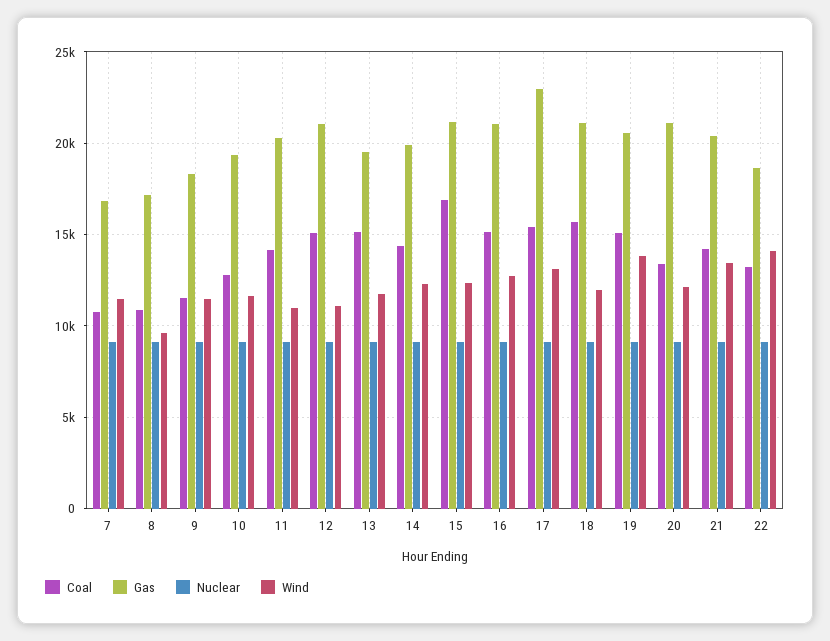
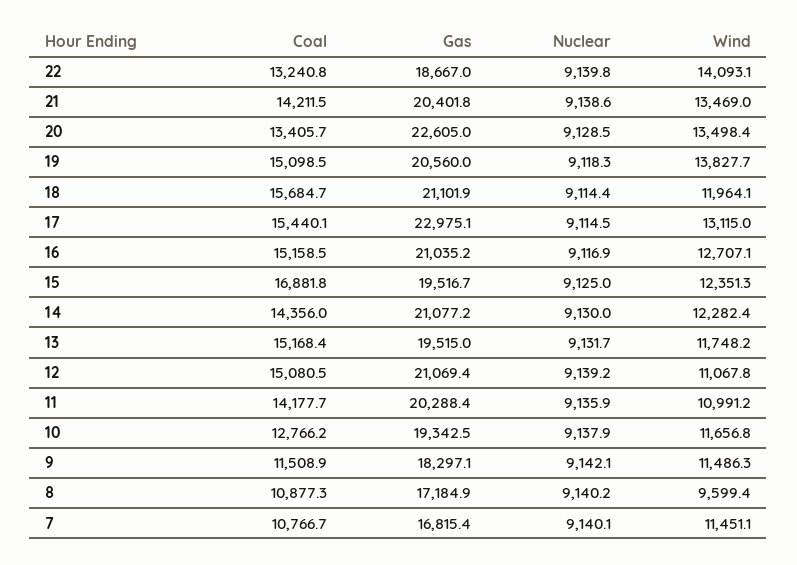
  {
    "Coal": {
      "7": 10766.7,
      "8": 10877.3,
      "9": 11508.9,
      "10": 12766.2,
      "11": 14177.7,
      "12": 15080.5,
      "13": 15168.4,
      "14": 14356,
      "15": 16881.8,
      "16": 15158.5,
      "17": 15440.1,
      "18": 15684.7,
      "19": 15098.5,
      "20": 13405.7,
      "21": 14211.5,
      "22": 13240.8
    },
    "Gas": {
      "7": 16815.4,
      "8": 17184.9,
      "9": 18297.1,
      "10": 19342.5,
      "11": 20288.4,
      "12": 21069.4,
      "13": 19515,
-     "14": 20000,
+     "14": 21077.2,
-     "15": 21000,
+     "15": 19516.7,
      "16": 21035.2,
      "17": 22975.1,
      "18": 21101.9,
      "19": 20560,
-     "20": 21000,
+     "20": 22605,
      "21": 20401.8,
      "22": 18667
    },
    "Nuclear": {
      "7": 9140.1,
      "8": 9140.2,
      "9": 9142.1,
      "10": 9137.9,
      "11": 9135.9,
      "12": 9139.2,
      "13": 9131.7,
      "14": 9130,
      "15": 9125,
      "16": 9116.9,
      "17": 9114.5,
      "18": 9114.4,
      "19": 9118.3,
      "20": 9128.5,
      "21": 9138.6,
      "22": 9139.8
    },
    "Wind": {
      "7": 11451.1,
      "8": 9599.4,
      "9": 11486.3,
      "10": 11656.8,
      "11": 10991.2,
      "12": 11067.8,
      "13": 11748.2,
      "14": 12282.4,
      "15": 12351.3,
      "16": 12707.1,
      "17": 13115,
      "18": 11964.1,
      "19": 13827.7,
-     "20": 12000,
+     "20": 13498.4,
      "21": 13469,
      "22": 14093.1
    }
  }

